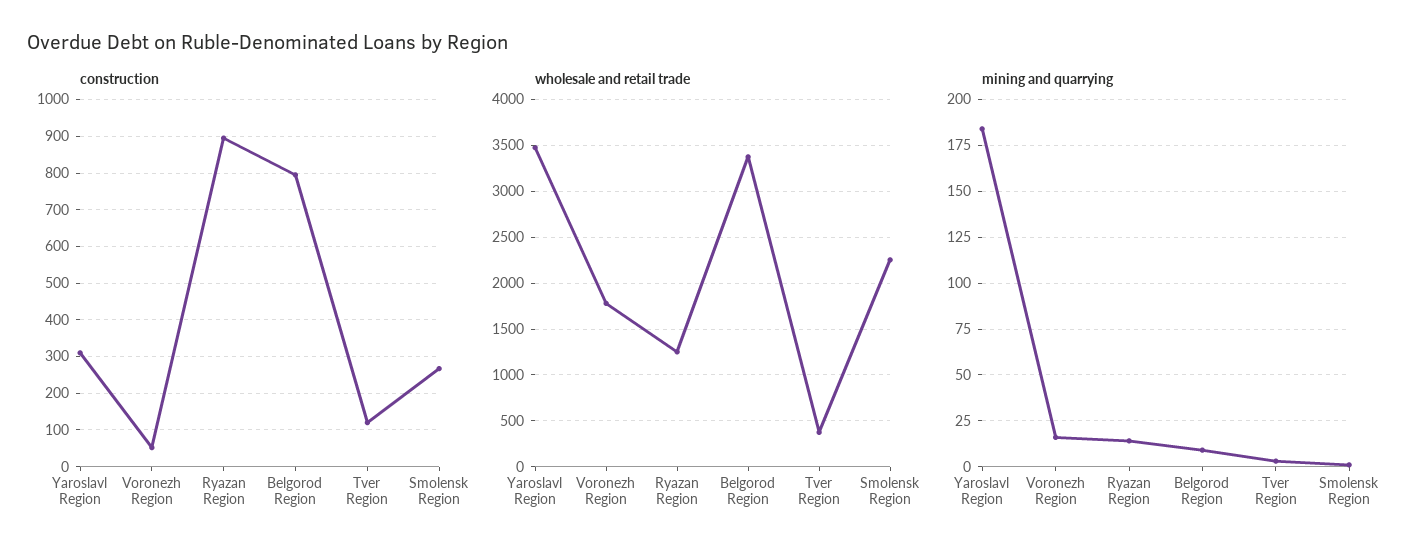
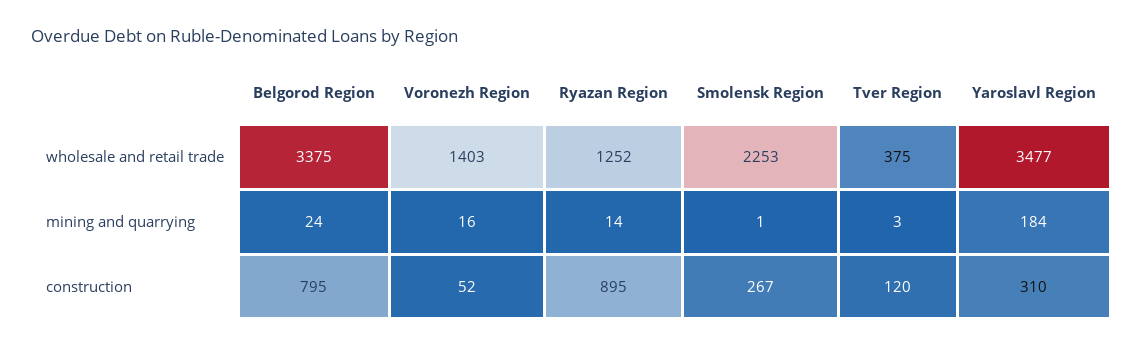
  {
    "construction": {
      "Yaroslavl Region": 310,
      "Voronezh Region": 52,
      "Ryazan Region": 895,
      "Belgorod Region": 795,
      "Tver Region": 120,
      "Smolensk Region": 267
    },
    "wholesale and retail trade": {
      "Yaroslavl Region": 3477,
-     "Voronezh Region": 1800,
+     "Voronezh Region": 1403,
      "Ryazan Region": 1252,
      "Belgorod Region": 3375,
      "Tver Region": 375,
      "Smolensk Region": 2253
    },
    "mining and quarrying": {
      "Yaroslavl Region": 184,
      "Voronezh Region": 16,
      "Ryazan Region": 14,
-     "Belgorod Region": 10,
+     "Belgorod Region": 24,
      "Tver Region": 3,
      "Smolensk Region": 1
    }
  }

